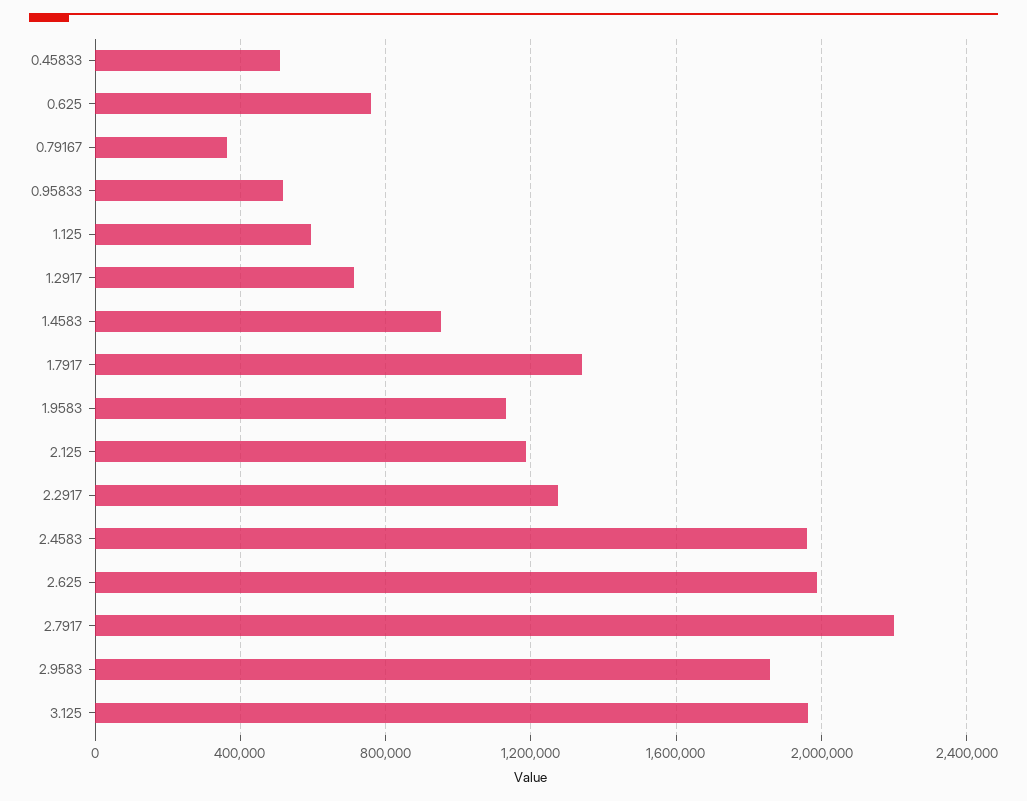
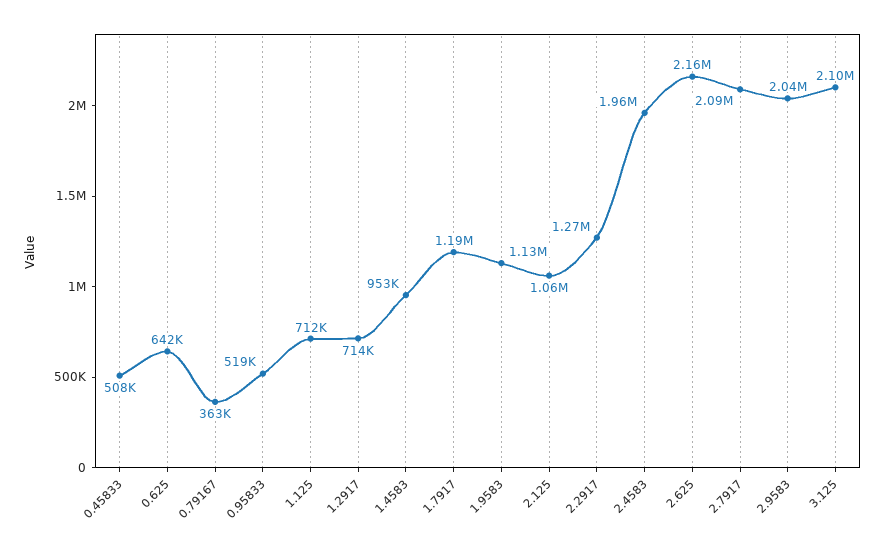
  {
    "0.45833": 508000,
-   "0.625": 750000,
+   "0.625": 642000,
    "0.79167": 363000,
    "0.95833": 519000,
-   "1.125": 600000,
+   "1.125": 712000,
    "1.2917": 714000,
    "1.4583": 953000,
-   "1.7917": 1350000,
+   "1.7917": 1190000,
    "1.9583": 1130000,
-   "2.125": 1200000,
+   "2.125": 1060000,
    "2.2917": 1270000,
    "2.4583": 1960000,
-   "2.625": 2000000,
+   "2.625": 2160000,
-   "2.7917": 2200000,
+   "2.7917": 2090000,
-   "2.9583": 1850000,
+   "2.9583": 2040000,
-   "3.125": 1950000
+   "3.125": 2100000
  }

